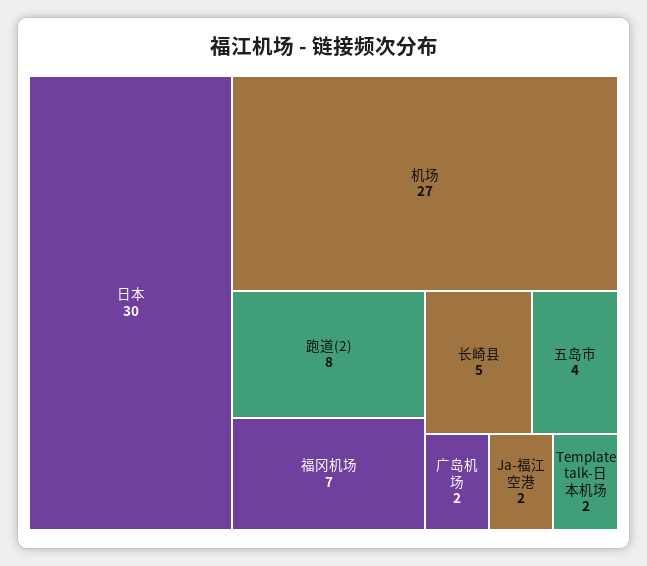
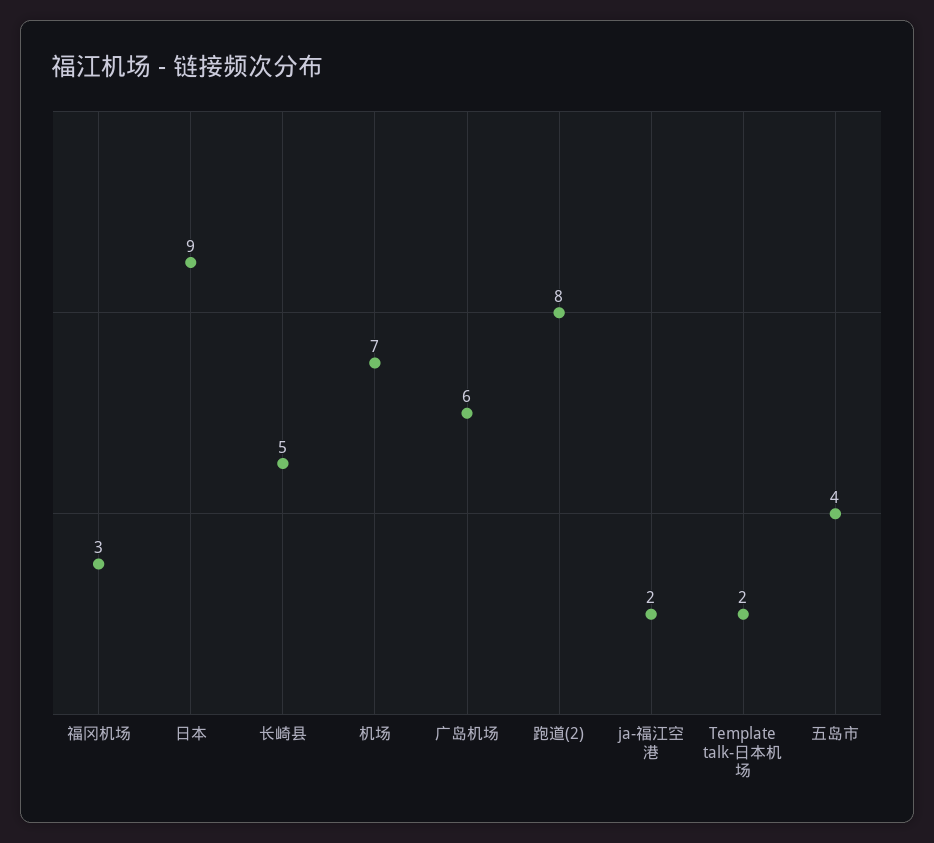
  {
-   "日本": 30,
+   "日本": 9,
-   "机场": 27,
+   "机场": 7,
    "跑道(2)": 8,
-   "福冈机场": 7,
+   "福冈机场": 3,
    "长崎县": 5,
    "五岛市": 4,
-   "广岛机场": 2,
+   "广岛机场": 6,
    "Ja-福江空港": 2,
    "Template talk-日本机场": 2
  }

